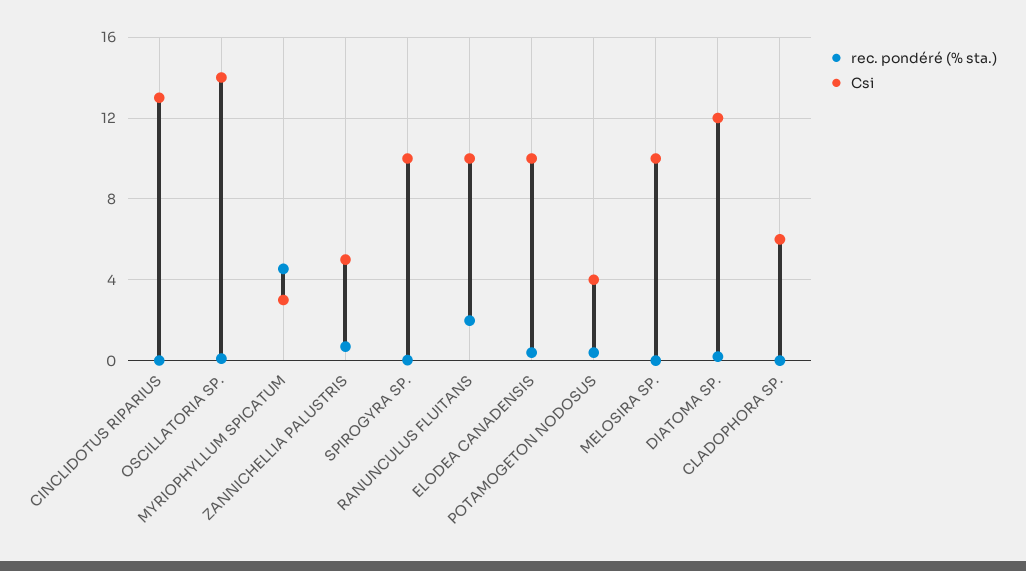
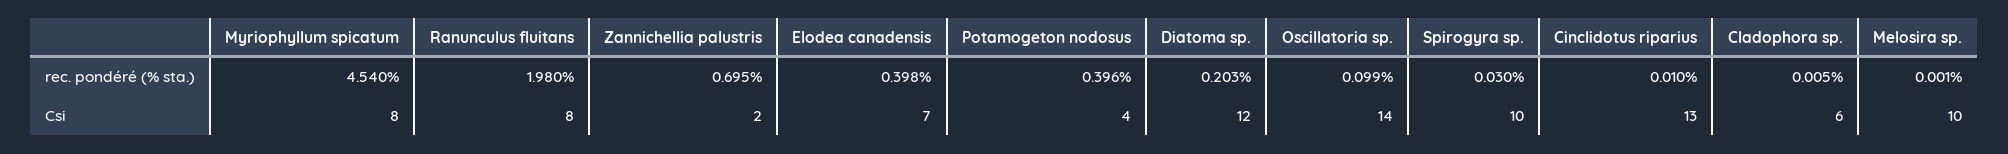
  {
    "rec. pondéré (% sta.)": {
      "CINCLIDOTUS RIPARIUS": 0.01,
      "OSCILLATORIA SP.": 0.099,
      "MYRIOPHYLLUM SPICATUM": 4.54,
      "ZANNICHELLIA PALUSTRIS": 0.695,
      "SPIROGYRA SP.": 0.03,
      "RANUNCULUS FLUITANS": 1.98,
      "ELODEA CANADENSIS": 0.398,
      "POTAMOGETON NODOSUS": 0.396,
      "MELOSIRA SP.": 0.001,
      "DIATOMA SP.": 0.203,
      "CLADOPHORA SP.": 0.005
    },
    "Csi": {
      "CINCLIDOTUS RIPARIUS": 13,
      "OSCILLATORIA SP.": 14,
-     "MYRIOPHYLLUM SPICATUM": 3,
+     "MYRIOPHYLLUM SPICATUM": 8,
-     "ZANNICHELLIA PALUSTRIS": 5,
+     "ZANNICHELLIA PALUSTRIS": 2,
      "SPIROGYRA SP.": 10,
-     "RANUNCULUS FLUITANS": 10,
+     "RANUNCULUS FLUITANS": 8,
-     "ELODEA CANADENSIS": 10,
+     "ELODEA CANADENSIS": 7,
      "POTAMOGETON NODOSUS": 4,
      "MELOSIRA SP.": 10,
      "DIATOMA SP.": 12,
      "CLADOPHORA SP.": 6
    }
  }

